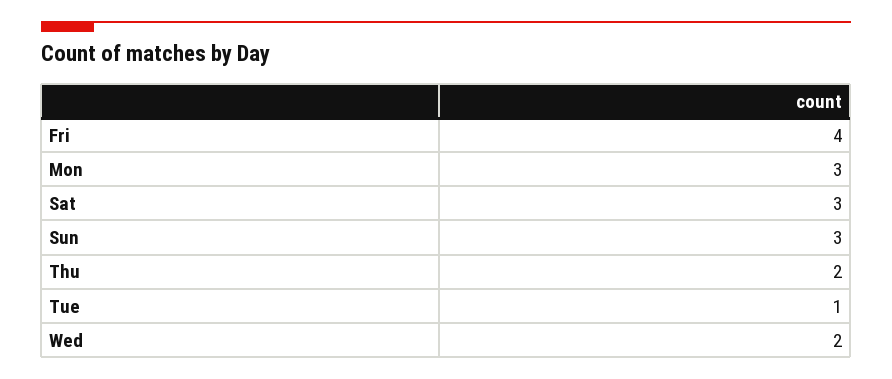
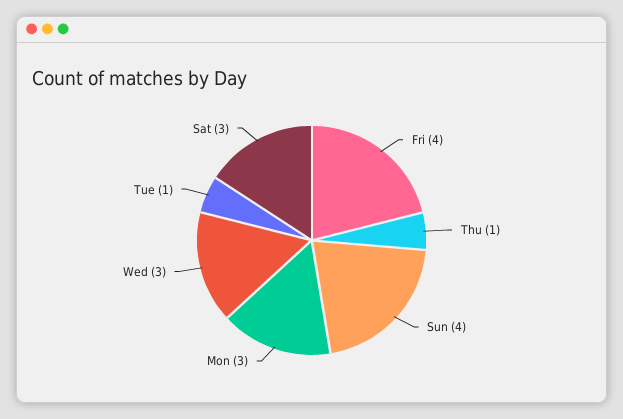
  {
    "Fri": 4,
    "Mon": 3,
    "Sat": 3,
-   "Sun": 3,
+   "Sun": 4,
-   "Thu": 2,
+   "Thu": 1,
    "Tue": 1,
-   "Wed": 2
+   "Wed": 3
  }

